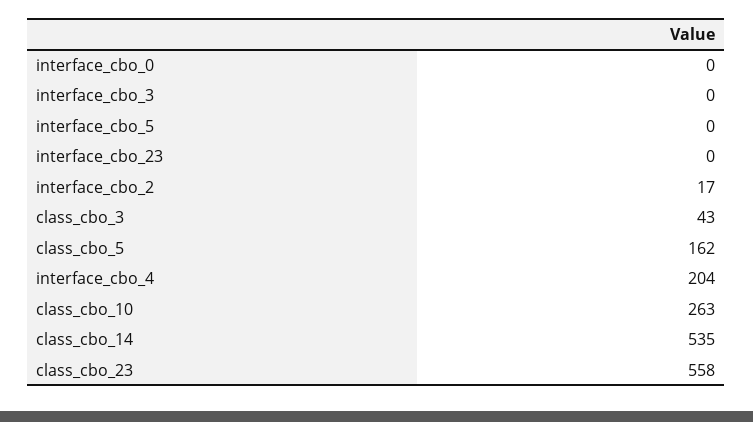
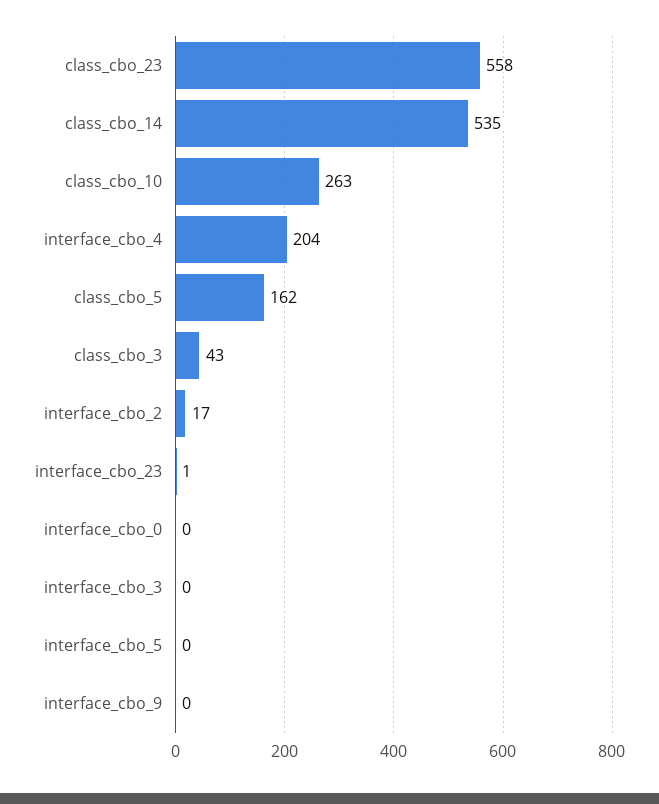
  {
    "interface_cbo_0": 0,
    "interface_cbo_3": 0,
    "interface_cbo_5": 0,
-   "interface_cbo_23": 0,
+   "interface_cbo_23": 1,
    "interface_cbo_2": 17,
    "class_cbo_3": 43,
    "class_cbo_5": 162,
    "interface_cbo_4": 204,
    "class_cbo_10": 263,
    "class_cbo_14": 535,
-   "class_cbo_23": 558
+   "class_cbo_23": 558,
+   "interface_cbo_9": 0
  }

